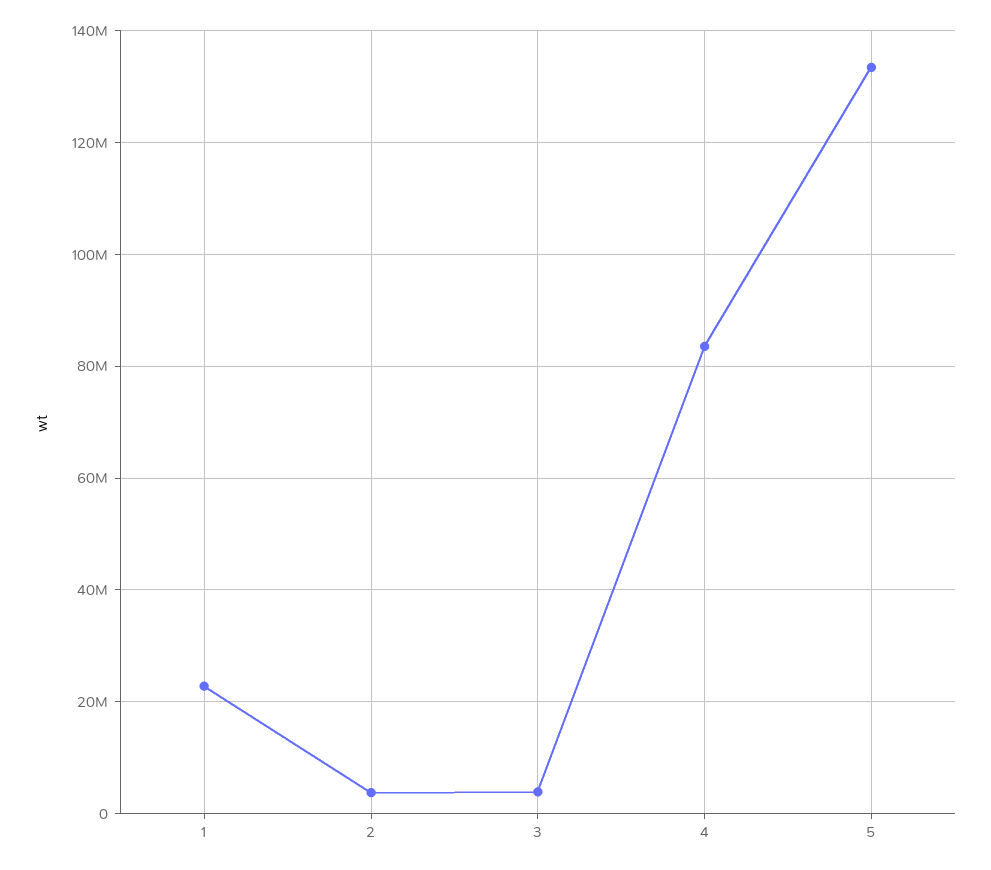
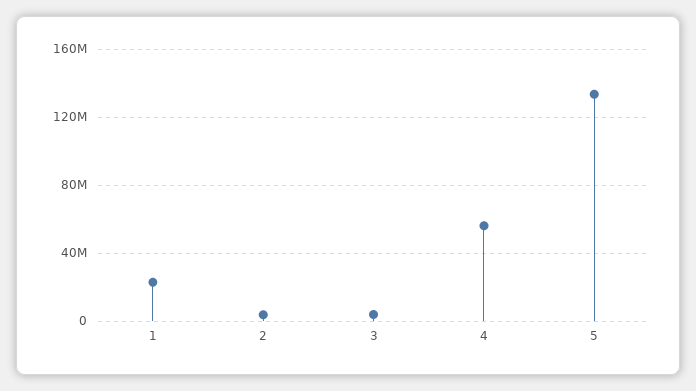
  {
    "1": 22000000,
    "2": 4000000,
    "3": 4000000,
-   "4": 84000000,
+   "4": 55000000,
    "5": 134000000
  }

